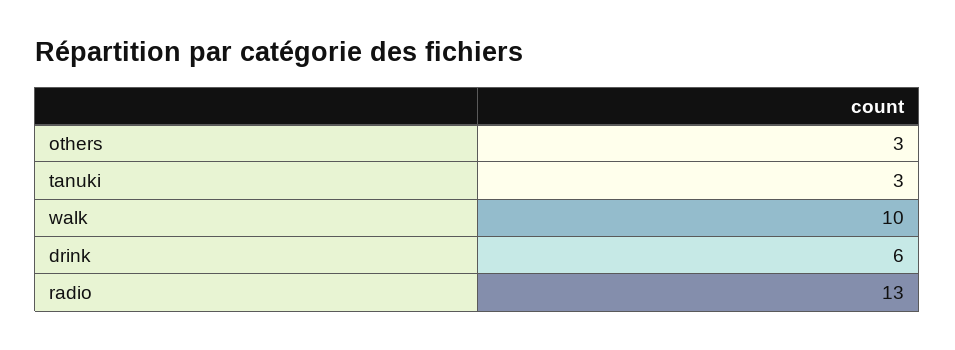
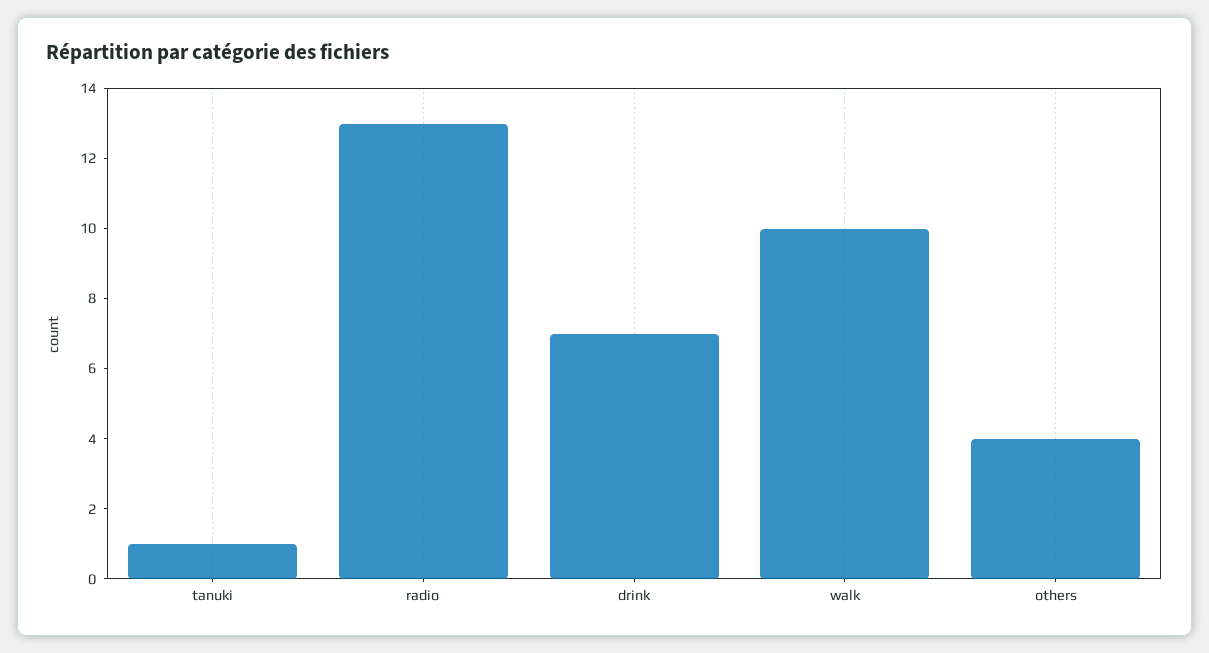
  {
-   "others": 3,
+   "others": 4,
-   "tanuki": 3,
+   "tanuki": 1,
    "walk": 10,
-   "drink": 6,
+   "drink": 7,
    "radio": 13
  }

